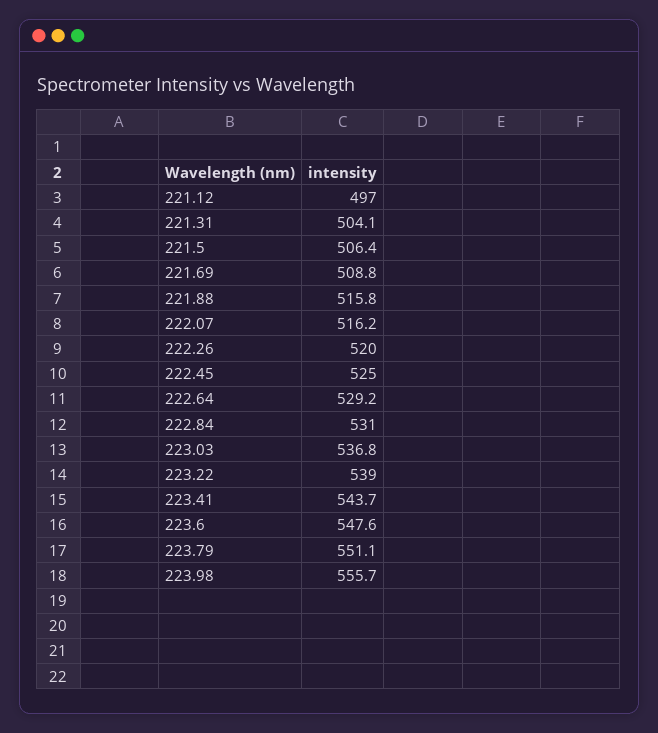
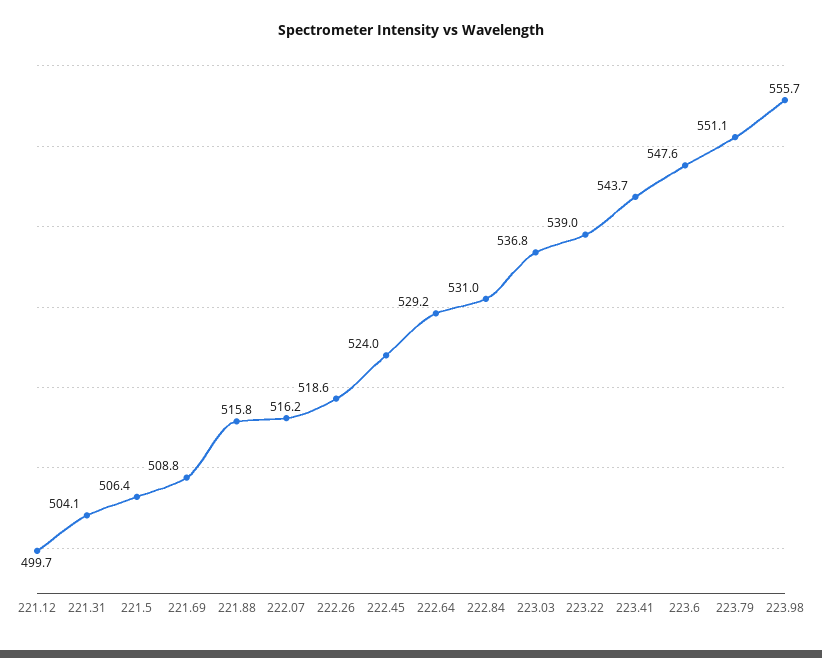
  {
-   "221.12": 497,
+   "221.12": 499.7,
    "221.31": 504.1,
    "221.5": 506.4,
    "221.69": 508.8,
    "221.88": 515.8,
    "222.07": 516.2,
-   "222.26": 520,
+   "222.26": 518.6,
-   "222.45": 525,
+   "222.45": 524,
    "222.64": 529.2,
    "222.84": 531,
    "223.03": 536.8,
    "223.22": 539,
    "223.41": 543.7,
    "223.6": 547.6,
    "223.79": 551.1,
    "223.98": 555.7
  }

